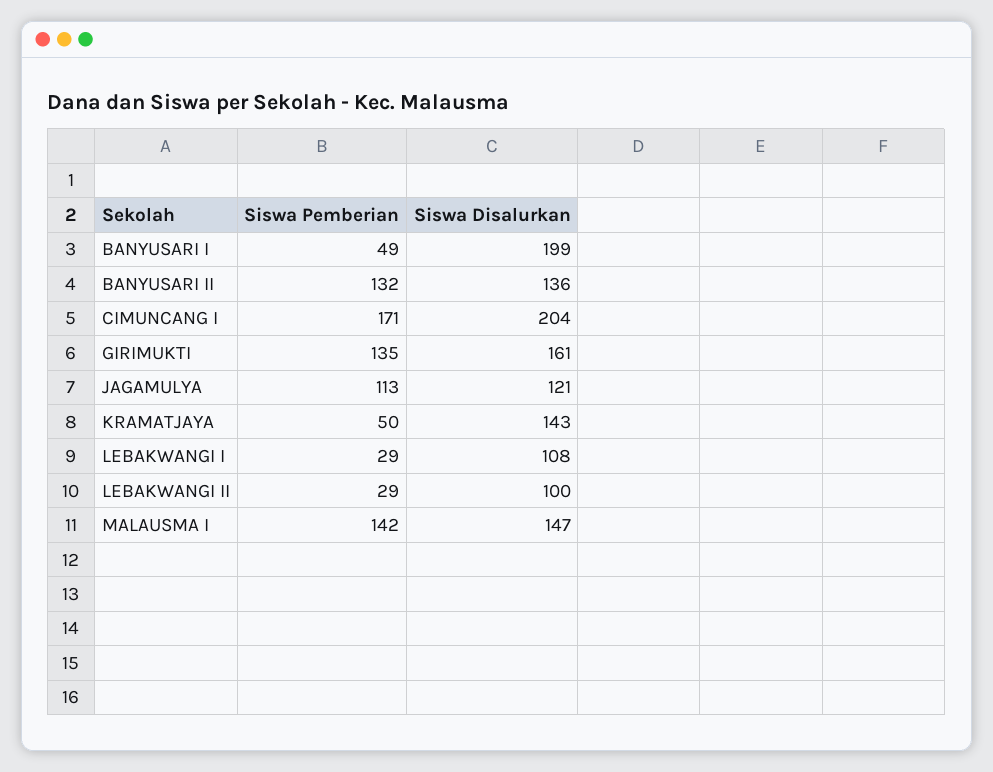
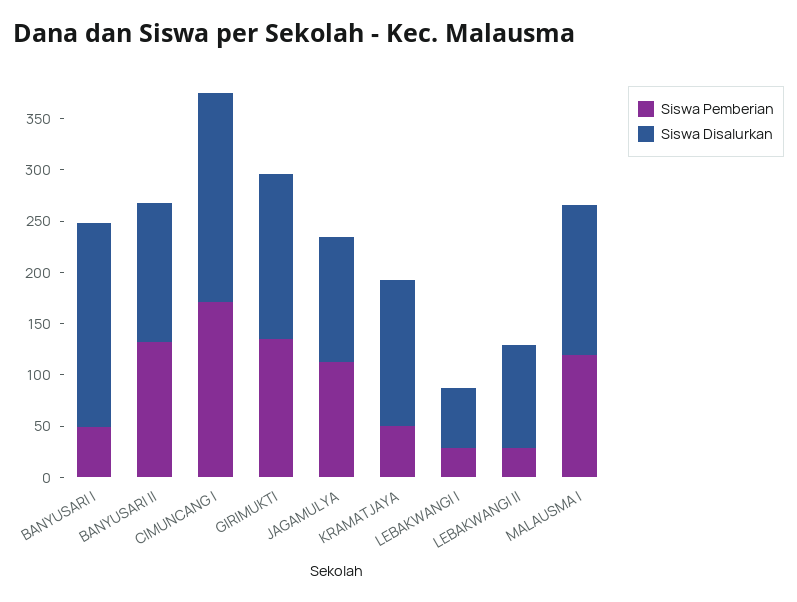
  {
    "Siswa Pemberian": {
      "BANYUSARI I": 49,
      "BANYUSARI II": 132,
      "CIMUNCANG I": 171,
      "GIRIMUKTI": 135,
      "JAGAMULYA": 113,
      "KRAMATJAYA": 50,
      "LEBAKWANGI I": 29,
      "LEBAKWANGI II": 29,
-     "MALAUSMA I": 142
+     "MALAUSMA I": 120
    },
    "Siswa Disalurkan": {
      "BANYUSARI I": 199,
      "BANYUSARI II": 136,
      "CIMUNCANG I": 204,
      "GIRIMUKTI": 161,
      "JAGAMULYA": 121,
      "KRAMATJAYA": 143,
-     "LEBAKWANGI I": 108,
+     "LEBAKWANGI I": 60,
      "LEBAKWANGI II": 100,
      "MALAUSMA I": 147
    }
  }

